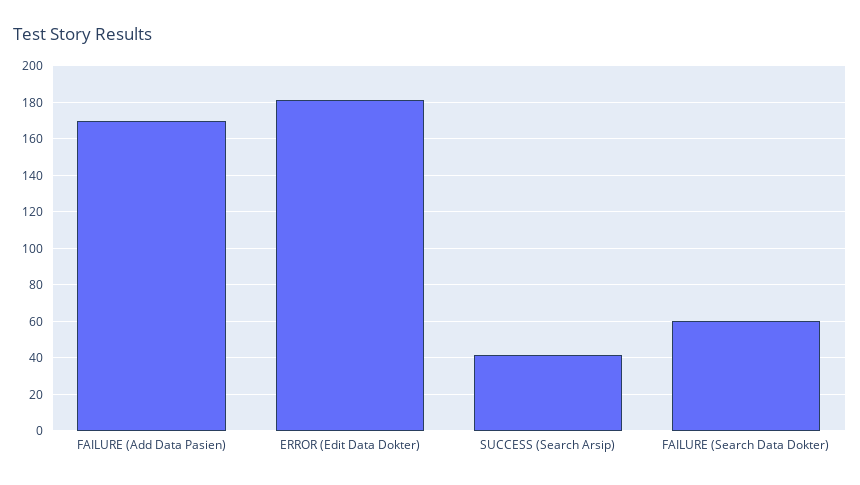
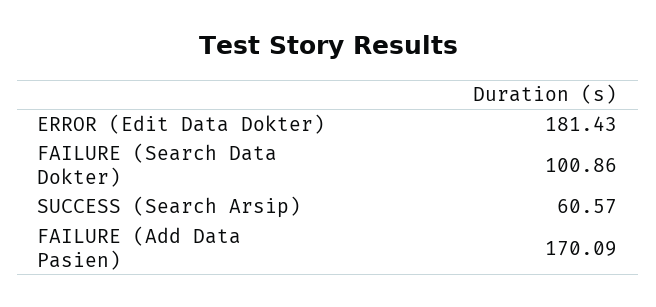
  {
    "FAILURE (Add Data Pasien)": 170.09,
    "ERROR (Edit Data Dokter)": 181.43,
-   "SUCCESS (Search Arsip)": 40,
+   "SUCCESS (Search Arsip)": 60.57,
-   "FAILURE (Search Data Dokter)": 60
+   "FAILURE (Search Data Dokter)": 100.86
  }

